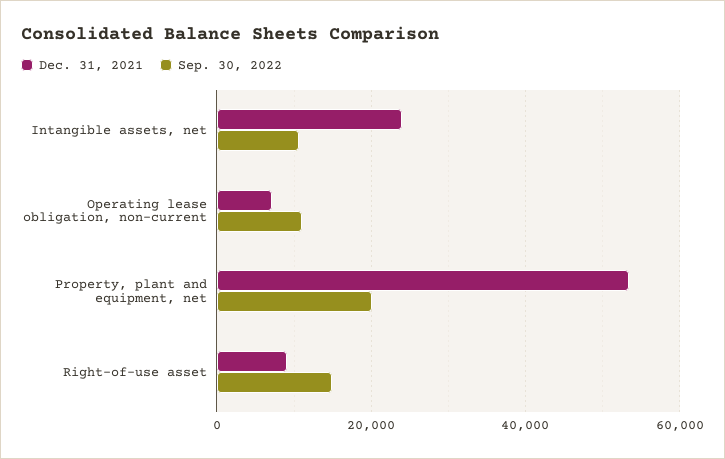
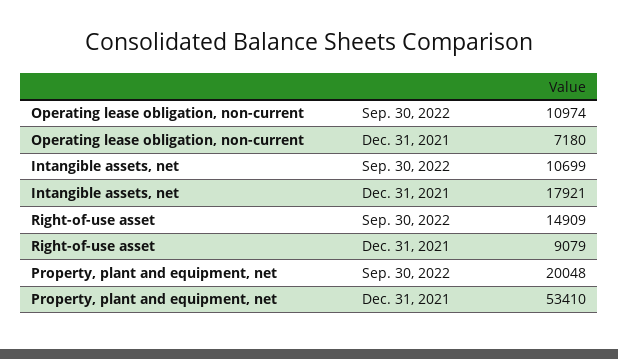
  {
    "Dec. 31, 2021": {
-     "Intangible assets, net": 24000,
+     "Intangible assets, net": 17921,
      "Operating lease obligation, non-current": 7180,
      "Property, plant and equipment, net": 53410,
      "Right-of-use asset": 9079
    },
    "Sep. 30, 2022": {
      "Intangible assets, net": 10699,
      "Operating lease obligation, non-current": 10974,
      "Property, plant and equipment, net": 20048,
      "Right-of-use asset": 14909
    }
  }

